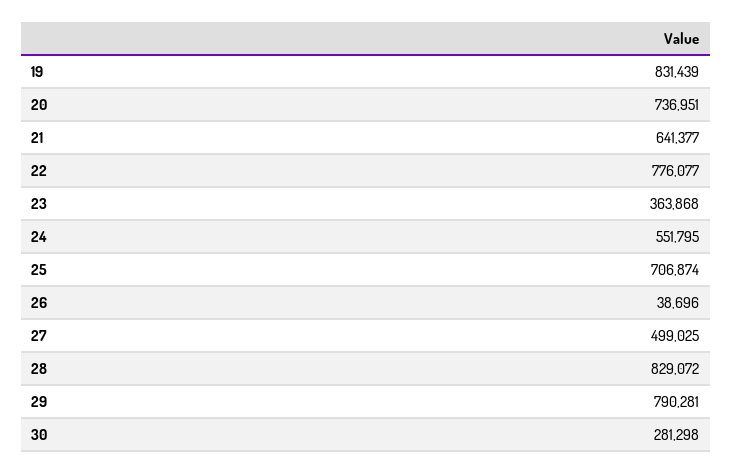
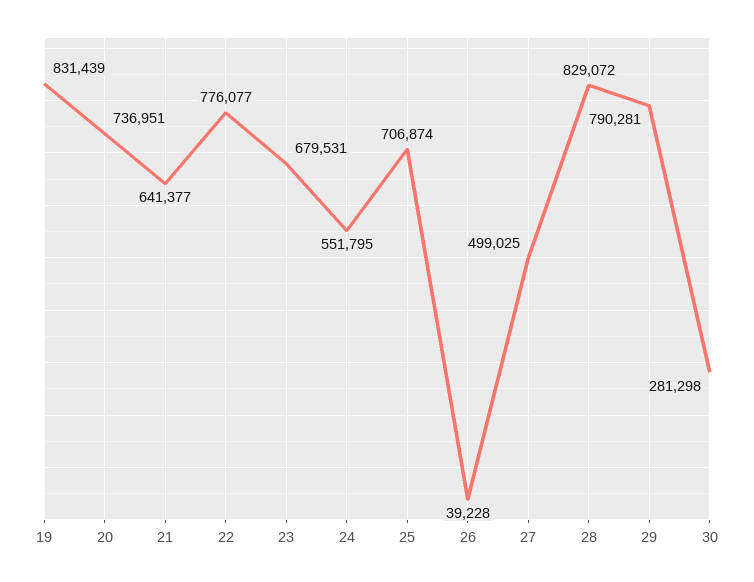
  {
    "19": 831439,
    "20": 736951,
    "21": 641377,
    "22": 776077,
-   "23": 363868,
+   "23": 679531,
    "24": 551795,
    "25": 706874,
-   "26": 38696,
+   "26": 39228,
    "27": 499025,
    "28": 829072,
    "29": 790281,
    "30": 281298
  }

